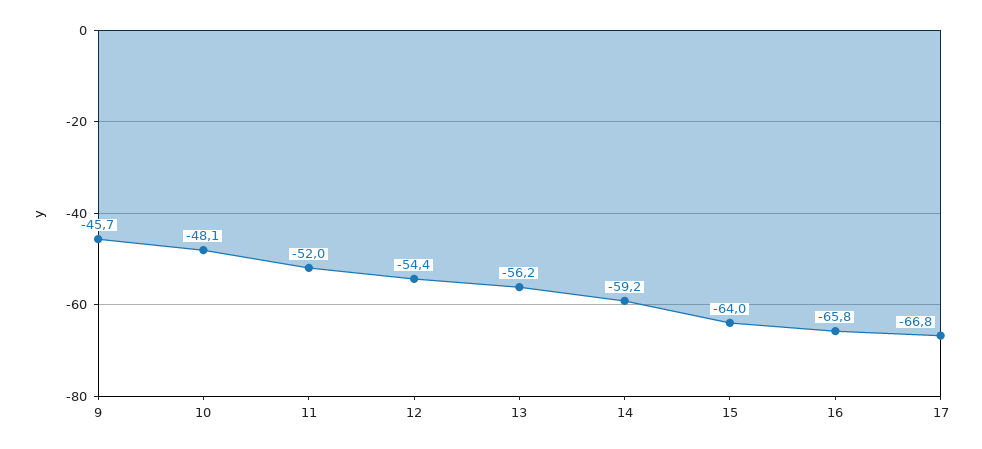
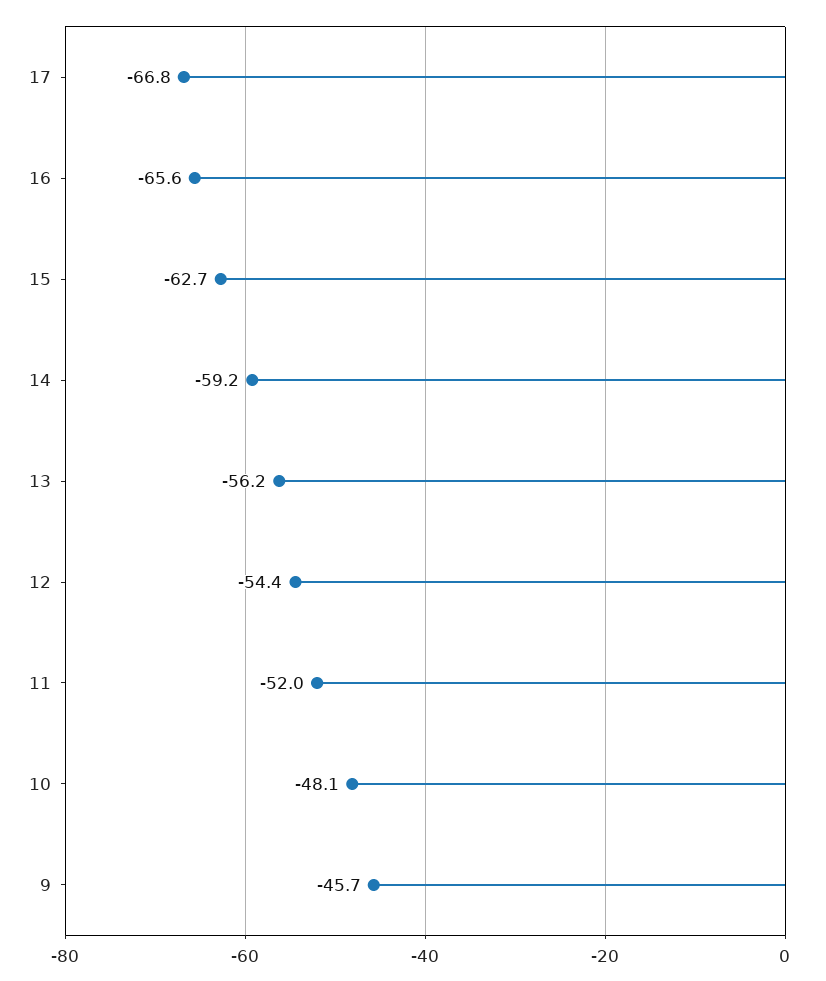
  {
    "9": -45.7,
    "10": -48.1,
    "11": -52,
    "12": -54.4,
    "13": -56.2,
    "14": -59.2,
-   "15": -64,
+   "15": -62.7,
-   "16": -65.8,
+   "16": -65.6,
    "17": -66.8
  }

